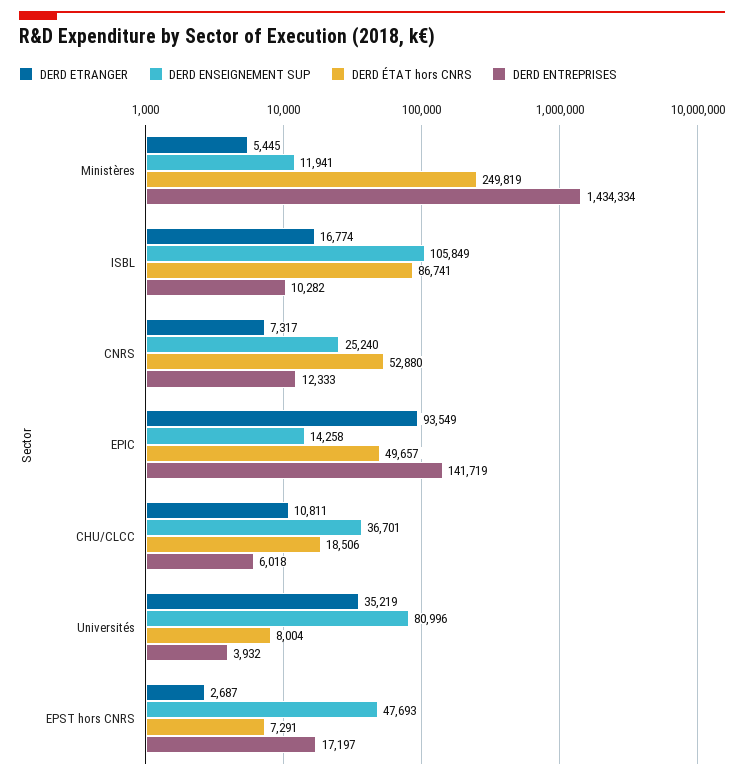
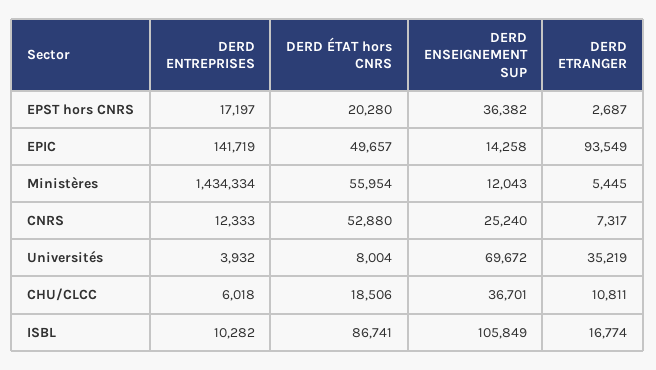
  {
    "DERD ETRANGER": {
      "Ministères": 5445,
      "ISBL": 16774,
      "CNRS": 7317,
      "EPIC": 93549,
      "CHU/CLCC": 10811,
      "Universités": 35219,
      "EPST hors CNRS": 2687
    },
    "DERD ENSEIGNEMENT SUP": {
-     "Ministères": 11941,
+     "Ministères": 12043,
      "ISBL": 105849,
      "CNRS": 25240,
      "EPIC": 14258,
      "CHU/CLCC": 36701,
-     "Universités": 80996,
+     "Universités": 69672,
-     "EPST hors CNRS": 47693
+     "EPST hors CNRS": 36382
    },
    "DERD ÉTAT hors CNRS": {
-     "Ministères": 249819,
+     "Ministères": 55954,
      "ISBL": 86741,
      "CNRS": 52880,
      "EPIC": 49657,
      "CHU/CLCC": 18506,
      "Universités": 8004,
-     "EPST hors CNRS": 7291
+     "EPST hors CNRS": 20280
    },
    "DERD ENTREPRISES": {
      "Ministères": 1434334,
      "ISBL": 10282,
      "CNRS": 12333,
      "EPIC": 141719,
      "CHU/CLCC": 6018,
      "Universités": 3932,
      "EPST hors CNRS": 17197
    }
  }

